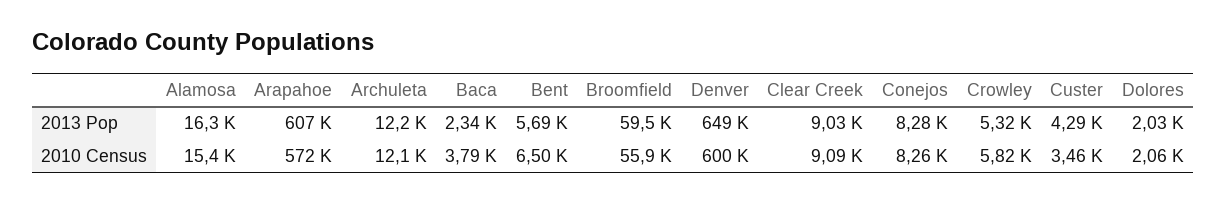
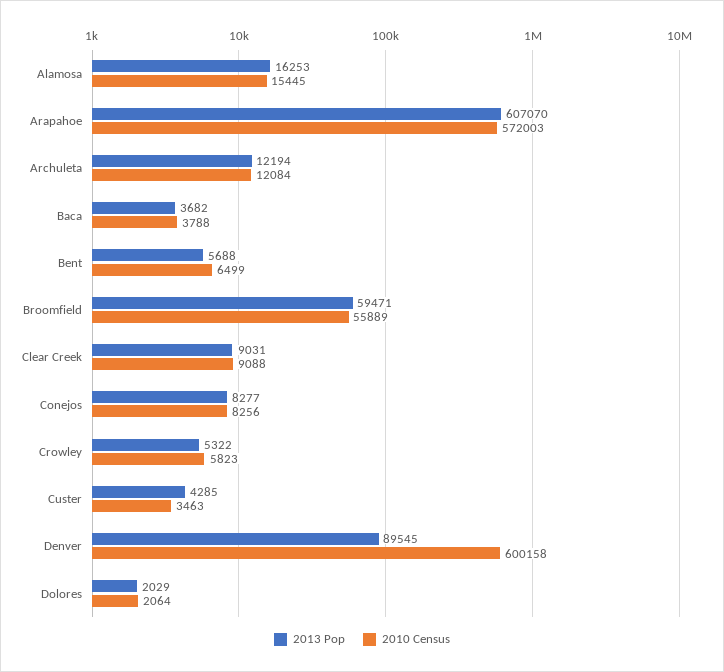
  {
    "2013 Pop": {
      "Alamosa": 16253,
      "Arapahoe": 607070,
      "Archuleta": 12194,
-     "Baca": 2340,
+     "Baca": 3682,
      "Bent": 5688,
      "Broomfield": 59471,
-     "Denver": 649000,
+     "Denver": 89545,
      "Clear Creek": 9031,
      "Conejos": 8277,
      "Crowley": 5322,
      "Custer": 4285,
      "Dolores": 2029
    },
    "2010 Census": {
      "Alamosa": 15445,
      "Arapahoe": 572003,
      "Archuleta": 12084,
      "Baca": 3788,
      "Bent": 6499,
      "Broomfield": 55889,
      "Denver": 600158,
      "Clear Creek": 9088,
      "Conejos": 8256,
      "Crowley": 5823,
      "Custer": 3463,
      "Dolores": 2064
    }
  }

